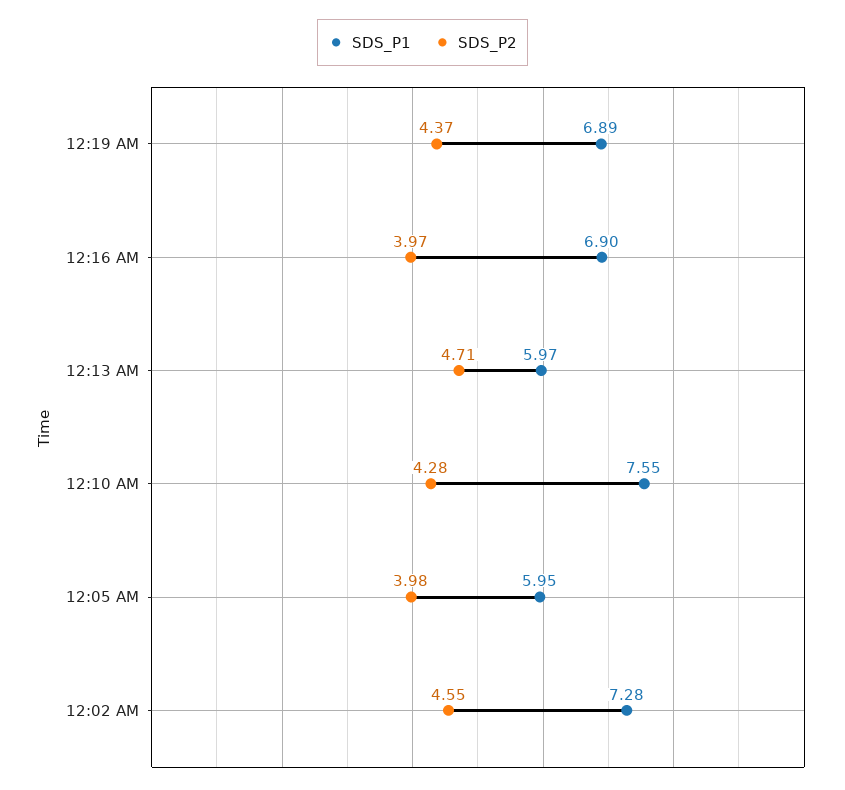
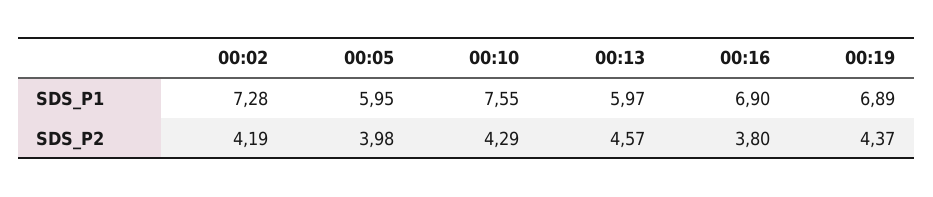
  {
    "SDS_P1": {
      "12:19 AM": 6.89,
      "12:16 AM": 6.9,
      "12:13 AM": 5.97,
      "12:10 AM": 7.55,
      "12:05 AM": 5.95,
      "12:02 AM": 7.28
    },
    "SDS_P2": {
      "12:19 AM": 4.37,
-     "12:16 AM": 3.97,
+     "12:16 AM": 3.8,
-     "12:13 AM": 4.71,
+     "12:13 AM": 4.57,
-     "12:10 AM": 4.28,
+     "12:10 AM": 4.29,
      "12:05 AM": 3.98,
-     "12:02 AM": 4.55
+     "12:02 AM": 4.19
    }
  }

